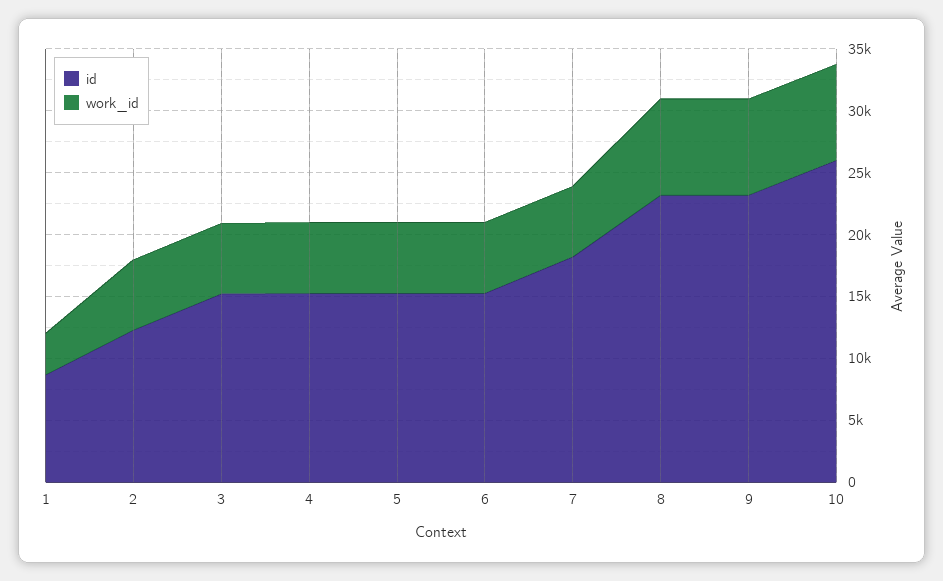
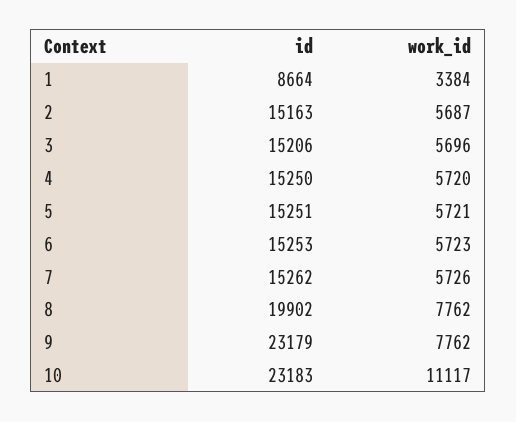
  {
    "id": {
      "1": 8664,
-     "2": 12000,
+     "2": 15163,
      "3": 15206,
      "4": 15250,
      "5": 15251,
      "6": 15253,
-     "7": 18000,
+     "7": 15262,
-     "8": 23000,
+     "8": 19902,
      "9": 23179,
-     "10": 26000
+     "10": 23183
    },
    "work_id": {
      "1": 3384,
      "2": 5687,
      "3": 5696,
      "4": 5720,
      "5": 5721,
      "6": 5723,
      "7": 5726,
      "8": 7762,
      "9": 7762,
-     "10": 8000
+     "10": 11117
    }
  }

